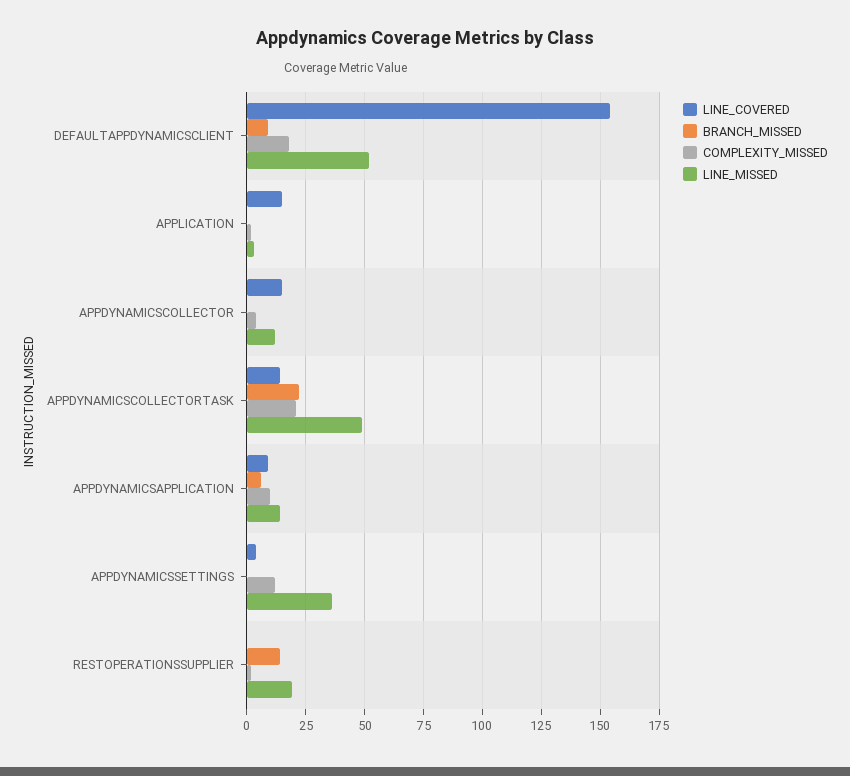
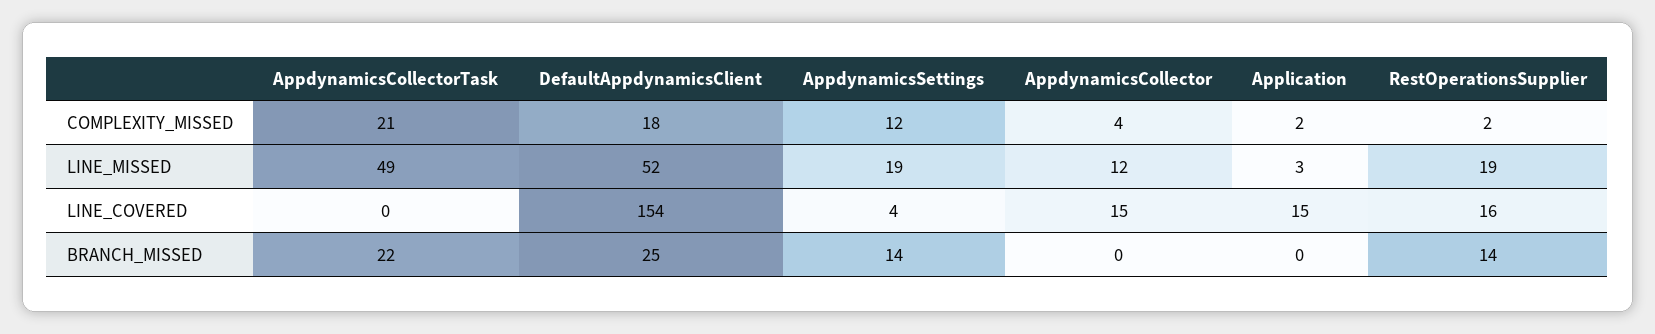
  {
    "LINE_COVERED": {
      "DEFAULTAPPDYNAMICSCLIENT": 154,
      "APPLICATION": 15,
      "APPDYNAMICSCOLLECTOR": 15,
-     "APPDYNAMICSCOLLECTORTASK": 15,
+     "APPDYNAMICSCOLLECTORTASK": 0,
-     "APPDYNAMICSAPPLICATION": 10,
      "APPDYNAMICSSETTINGS": 4,
-     "RESTOPERATIONSSUPPLIER": 0
+     "RESTOPERATIONSSUPPLIER": 16
    },
    "BRANCH_MISSED": {
-     "DEFAULTAPPDYNAMICSCLIENT": 10,
+     "DEFAULTAPPDYNAMICSCLIENT": 25,
      "APPLICATION": 0,
      "APPDYNAMICSCOLLECTOR": 0,
      "APPDYNAMICSCOLLECTORTASK": 22,
-     "APPDYNAMICSAPPLICATION": 5,
-     "APPDYNAMICSSETTINGS": 0,
+     "APPDYNAMICSSETTINGS": 14,
      "RESTOPERATIONSSUPPLIER": 14
    },
    "COMPLEXITY_MISSED": {
      "DEFAULTAPPDYNAMICSCLIENT": 18,
      "APPLICATION": 2,
      "APPDYNAMICSCOLLECTOR": 4,
      "APPDYNAMICSCOLLECTORTASK": 21,
-     "APPDYNAMICSAPPLICATION": 10,
      "APPDYNAMICSSETTINGS": 12,
      "RESTOPERATIONSSUPPLIER": 2
    },
    "LINE_MISSED": {
      "DEFAULTAPPDYNAMICSCLIENT": 52,
      "APPLICATION": 3,
      "APPDYNAMICSCOLLECTOR": 12,
      "APPDYNAMICSCOLLECTORTASK": 49,
-     "APPDYNAMICSAPPLICATION": 15,
-     "APPDYNAMICSSETTINGS": 35,
+     "APPDYNAMICSSETTINGS": 19,
      "RESTOPERATIONSSUPPLIER": 19
    }
  }

